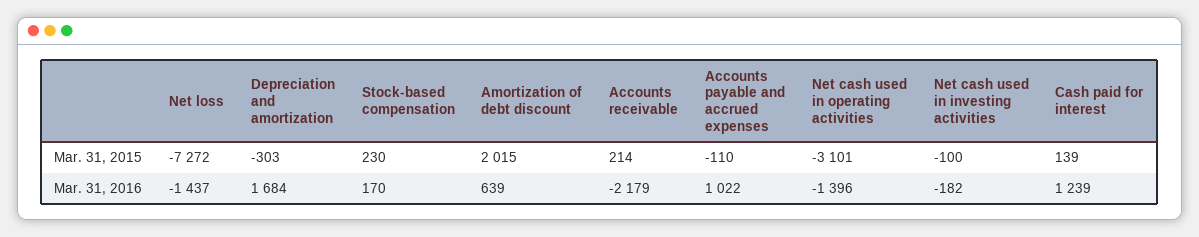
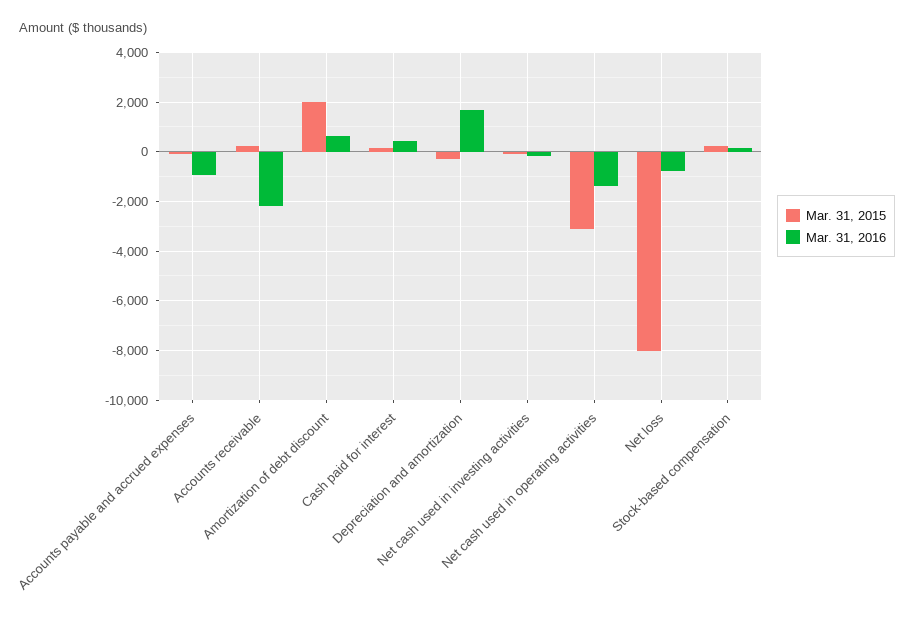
  {
    "Mar. 31, 2015": {
-     "Net loss": -7272,
+     "Net loss": -8000,
      "Depreciation and amortization": -303,
      "Stock-based compensation": 230,
      "Amortization of debt discount": 2015,
      "Accounts receivable": 214,
      "Accounts payable and accrued expenses": -110,
      "Net cash used in operating activities": -3101,
      "Net cash used in investing activities": -100,
      "Cash paid for interest": 139
    },
    "Mar. 31, 2016": {
-     "Net loss": -1437,
+     "Net loss": -750,
      "Depreciation and amortization": 1684,
      "Stock-based compensation": 170,
      "Amortization of debt discount": 639,
      "Accounts receivable": -2179,
-     "Accounts payable and accrued expenses": 1022,
+     "Accounts payable and accrued expenses": -1000,
      "Net cash used in operating activities": -1396,
      "Net cash used in investing activities": -182,
-     "Cash paid for interest": 1239
+     "Cash paid for interest": 500
    }
  }

